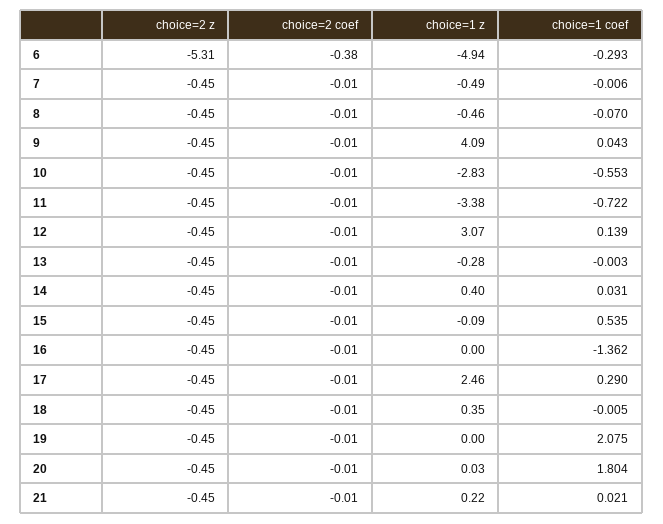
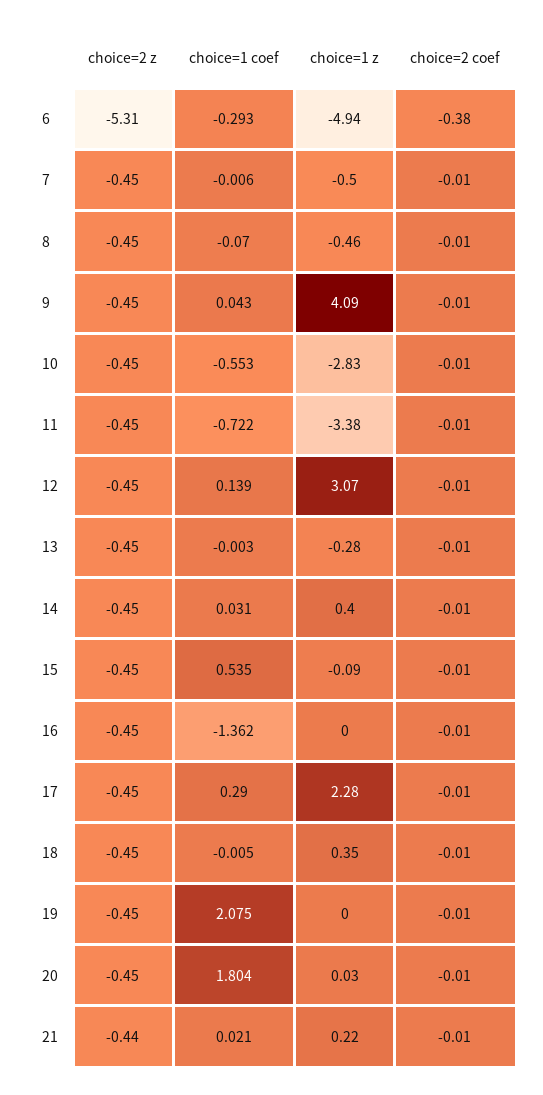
  {
    "choice=2 z": {
      "6": -5.31,
      "7": -0.45,
      "8": -0.45,
      "9": -0.45,
      "10": -0.45,
      "11": -0.45,
      "12": -0.45,
      "13": -0.45,
      "14": -0.45,
      "15": -0.45,
      "16": -0.45,
      "17": -0.45,
      "18": -0.45,
      "19": -0.45,
      "20": -0.45,
-     "21": -0.45
+     "21": -0.44
    },
    "choice=2 coef": {
      "6": -0.38,
      "7": -0.01,
      "8": -0.01,
      "9": -0.01,
      "10": -0.01,
      "11": -0.01,
      "12": -0.01,
      "13": -0.01,
      "14": -0.01,
      "15": -0.01,
      "16": -0.01,
      "17": -0.01,
      "18": -0.01,
      "19": -0.01,
      "20": -0.01,
      "21": -0.01
    },
    "choice=1 z": {
      "6": -4.94,
-     "7": -0.49,
+     "7": -0.5,
      "8": -0.46,
      "9": 4.09,
      "10": -2.83,
      "11": -3.38,
      "12": 3.07,
      "13": -0.28,
      "14": 0.4,
      "15": -0.09,
      "16": 0,
-     "17": 2.46,
+     "17": 2.28,
      "18": 0.35,
      "19": 0,
      "20": 0.03,
      "21": 0.22
    },
    "choice=1 coef": {
      "6": -0.293,
      "7": -0.006,
      "8": -0.07,
      "9": 0.043,
      "10": -0.553,
      "11": -0.722,
      "12": 0.139,
      "13": -0.003,
      "14": 0.031,
      "15": 0.535,
      "16": -1.362,
      "17": 0.29,
      "18": -0.005,
      "19": 2.075,
      "20": 1.804,
      "21": 0.021
    }
  }

